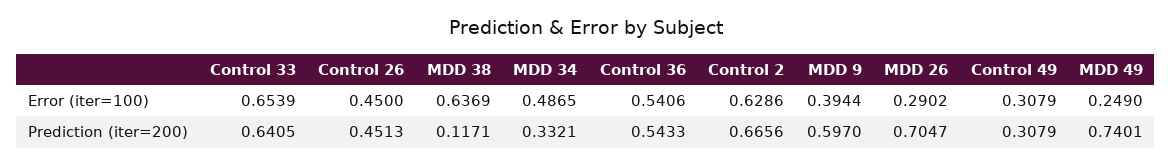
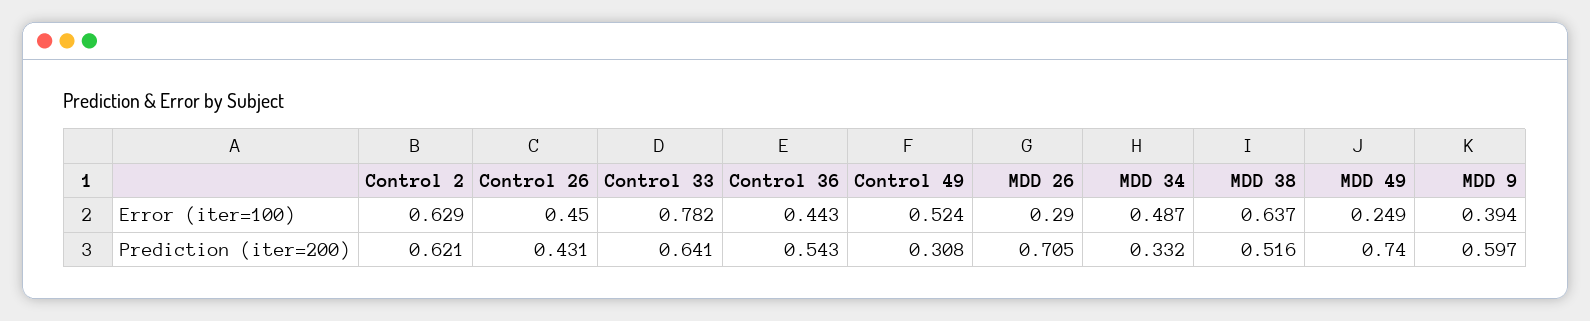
  {
    "Control 33": {
-     "Error (iter=100)": 0.6539,
+     "Error (iter=100)": 0.782,
      "Prediction (iter=200)": 0.6405
    },
    "Control 26": {
      "Error (iter=100)": 0.45,
-     "Prediction (iter=200)": 0.4513
+     "Prediction (iter=200)": 0.431
    },
    "MDD 38": {
      "Error (iter=100)": 0.6369,
-     "Prediction (iter=200)": 0.1171
+     "Prediction (iter=200)": 0.516
    },
    "MDD 34": {
      "Error (iter=100)": 0.4865,
      "Prediction (iter=200)": 0.3321
    },
    "Control 36": {
-     "Error (iter=100)": 0.5406,
+     "Error (iter=100)": 0.443,
      "Prediction (iter=200)": 0.5433
    },
    "Control 2": {
      "Error (iter=100)": 0.6286,
-     "Prediction (iter=200)": 0.6656
+     "Prediction (iter=200)": 0.621
    },
    "MDD 9": {
      "Error (iter=100)": 0.3944,
      "Prediction (iter=200)": 0.597
    },
    "MDD 26": {
      "Error (iter=100)": 0.2902,
      "Prediction (iter=200)": 0.7047
    },
    "Control 49": {
-     "Error (iter=100)": 0.3079,
+     "Error (iter=100)": 0.524,
      "Prediction (iter=200)": 0.3079
    },
    "MDD 49": {
      "Error (iter=100)": 0.249,
      "Prediction (iter=200)": 0.7401
    }
  }

